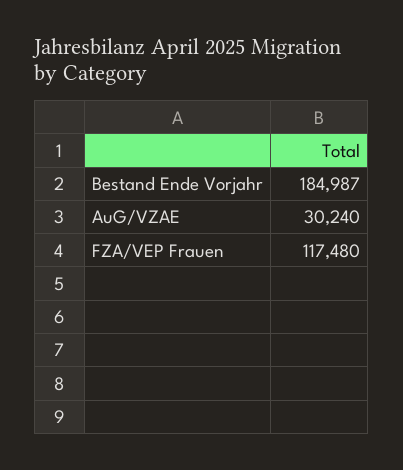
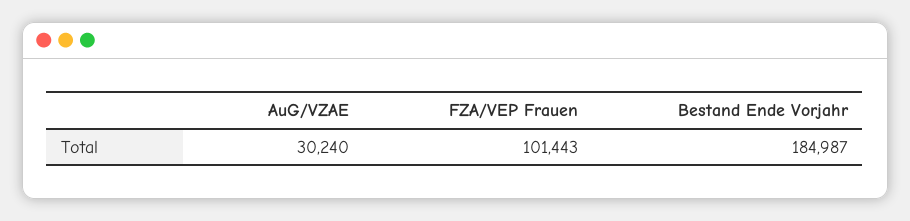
  {
    "Bestand Ende Vorjahr": 184987,
    "AuG/VZAE": 30240,
-   "FZA/VEP Frauen": 117480
+   "FZA/VEP Frauen": 101443
  }

